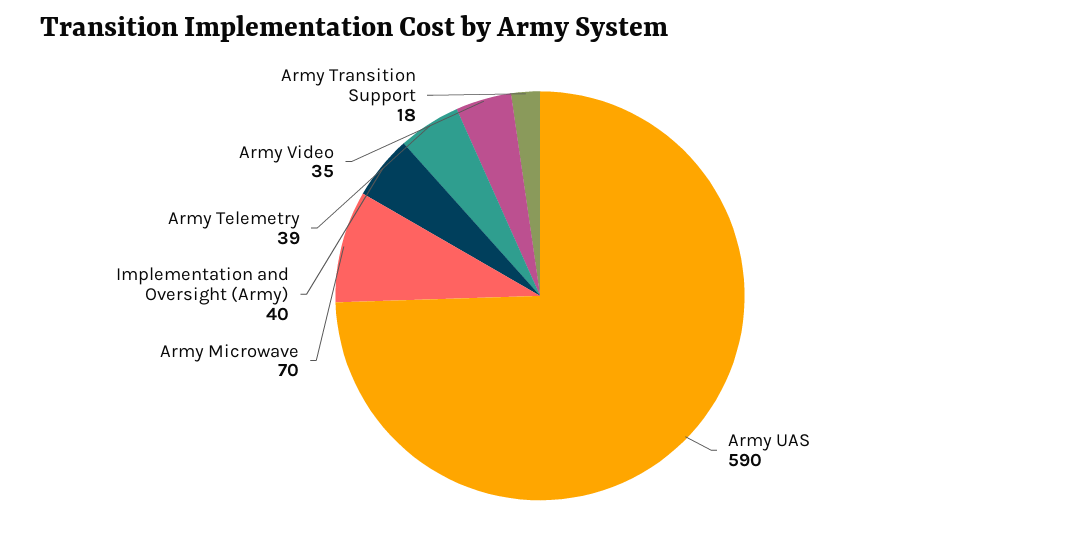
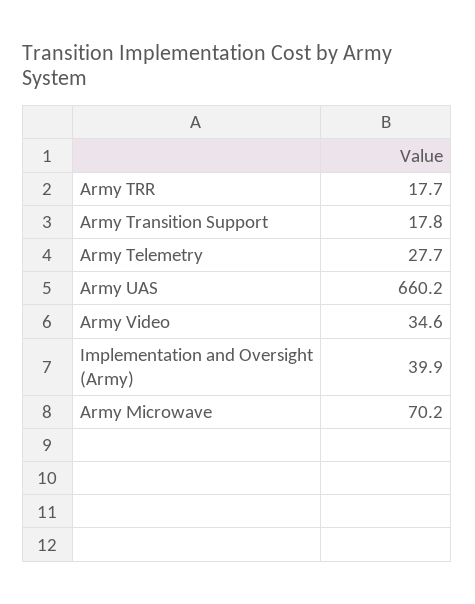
  {
-   "Army UAS": 590,
+   "Army UAS": 660.2,
    "Army Microwave": 70.2,
    "Implementation and Oversight (Army)": 39.9,
-   "Army Telemetry": 39,
+   "Army Telemetry": 27.7,
    "Army Video": 34.6,
-   "Army Transition Support": 17.8
+   "Army Transition Support": 17.8,
+   "Army TRR": 17.7
  }

